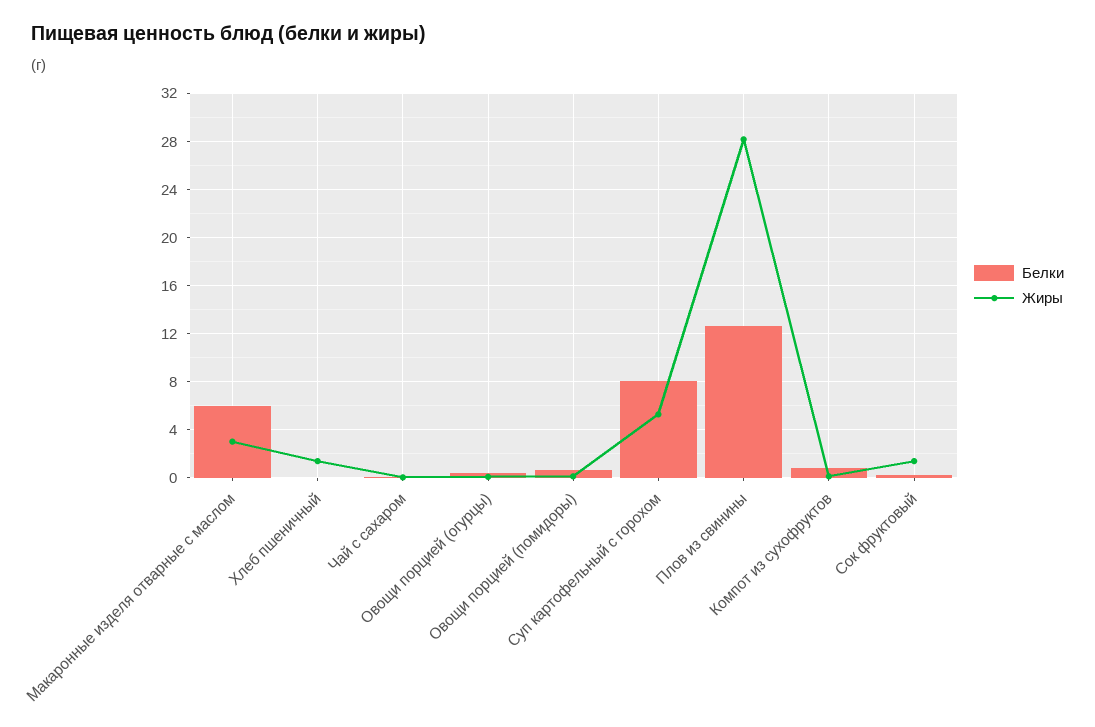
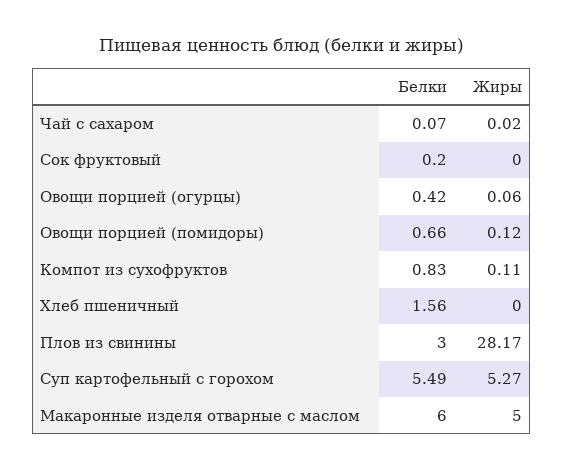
  {
    "Белки": {
      "Макаронные изделя отварные с маслом": 6,
-     "Хлеб пшеничный": 0,
+     "Хлеб пшеничный": 1.56,
      "Чай с сахаром": 0.07,
      "Овощи порцией (огурцы)": 0.42,
      "Овощи порцией (помидоры)": 0.66,
-     "Суп картофельный с горохом": 8,
+     "Суп картофельный с горохом": 5.49,
-     "Плов из свинины": 12.5,
+     "Плов из свинины": 3,
      "Компот из сухофруктов": 0.83,
      "Сок фруктовый": 0.2
    },
    "Жиры": {
-     "Макаронные изделя отварные с маслом": 3,
+     "Макаронные изделя отварные с маслом": 5,
-     "Хлеб пшеничный": 1.5,
+     "Хлеб пшеничный": 0,
      "Чай с сахаром": 0.02,
      "Овощи порцией (огурцы)": 0.06,
      "Овощи порцией (помидоры)": 0.12,
      "Суп картофельный с горохом": 5.27,
      "Плов из свинины": 28.17,
      "Компот из сухофруктов": 0.11,
-     "Сок фруктовый": 1.5
+     "Сок фруктовый": 0
    }
  }

